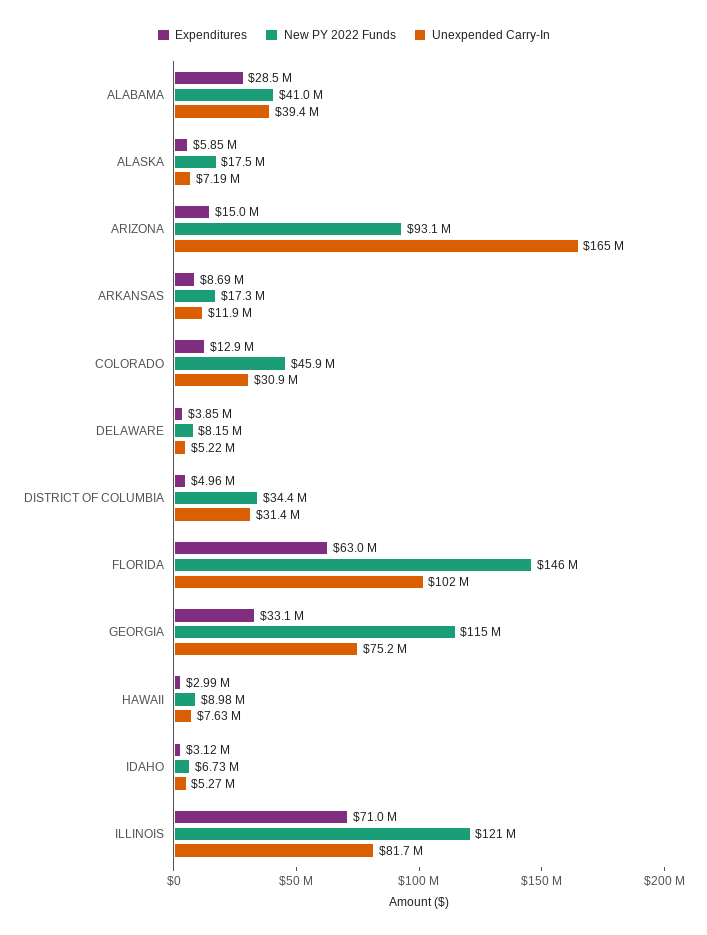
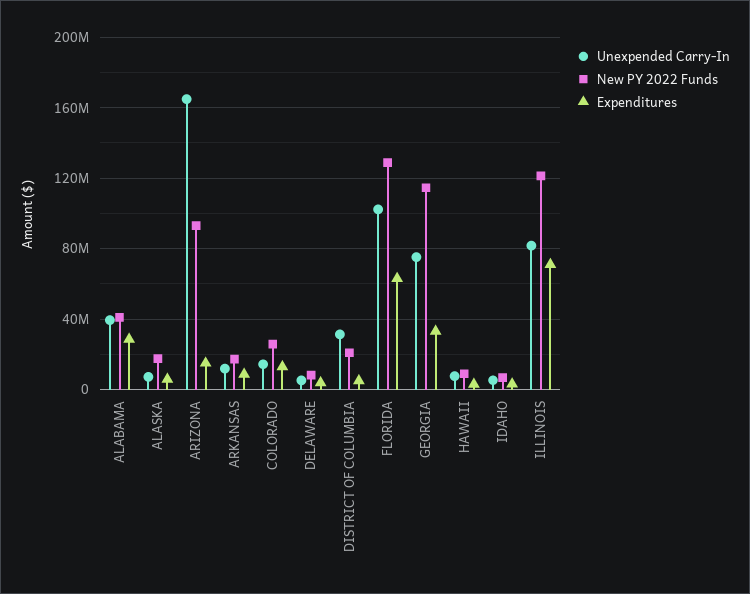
  {
    "Expenditures": {
      "ALABAMA": 28500000,
      "ALASKA": 5850000,
      "ARIZONA": 15000000,
      "ARKANSAS": 8690000,
      "COLORADO": 12900000,
      "DELAWARE": 3850000,
      "DISTRICT OF COLUMBIA": 4960000,
      "FLORIDA": 63000000,
      "GEORGIA": 33100000,
      "HAWAII": 2990000,
      "IDAHO": 3120000,
      "ILLINOIS": 71000000
    },
    "New PY 2022 Funds": {
      "ALABAMA": 41000000,
      "ALASKA": 17500000,
      "ARIZONA": 93100000,
      "ARKANSAS": 17300000,
-     "COLORADO": 45900000,
+     "COLORADO": 25000000,
      "DELAWARE": 8150000,
-     "DISTRICT OF COLUMBIA": 34400000,
+     "DISTRICT OF COLUMBIA": 20000000,
-     "FLORIDA": 146000000,
+     "FLORIDA": 130000000,
      "GEORGIA": 115000000,
      "HAWAII": 8980000,
      "IDAHO": 6730000,
      "ILLINOIS": 121000000
    },
    "Unexpended Carry-In": {
      "ALABAMA": 39400000,
      "ALASKA": 7190000,
      "ARIZONA": 165000000,
      "ARKANSAS": 11900000,
-     "COLORADO": 30900000,
+     "COLORADO": 15000000,
      "DELAWARE": 5220000,
      "DISTRICT OF COLUMBIA": 31400000,
      "FLORIDA": 102000000,
      "GEORGIA": 75200000,
      "HAWAII": 7630000,
      "IDAHO": 5270000,
      "ILLINOIS": 81700000
    }
  }

